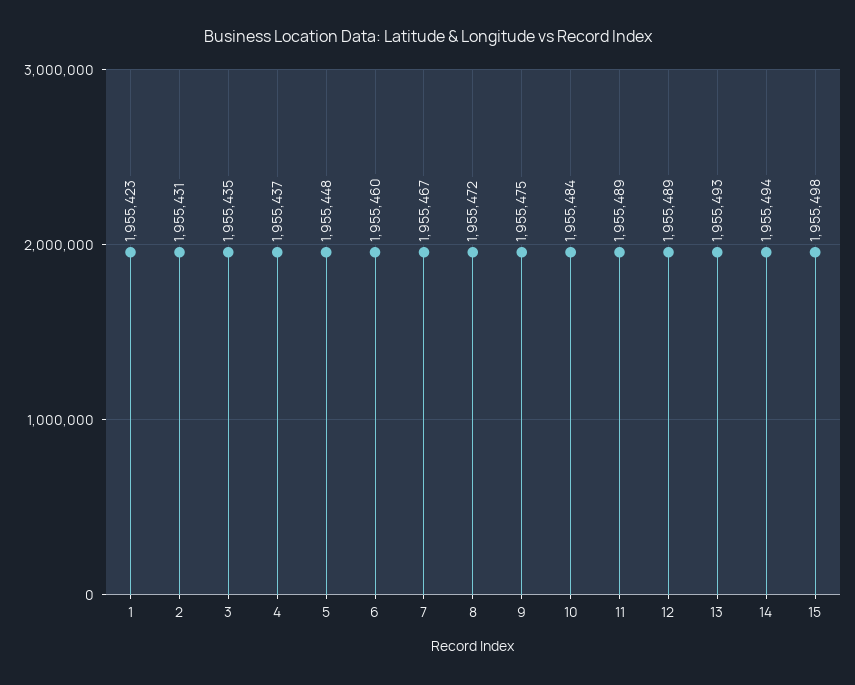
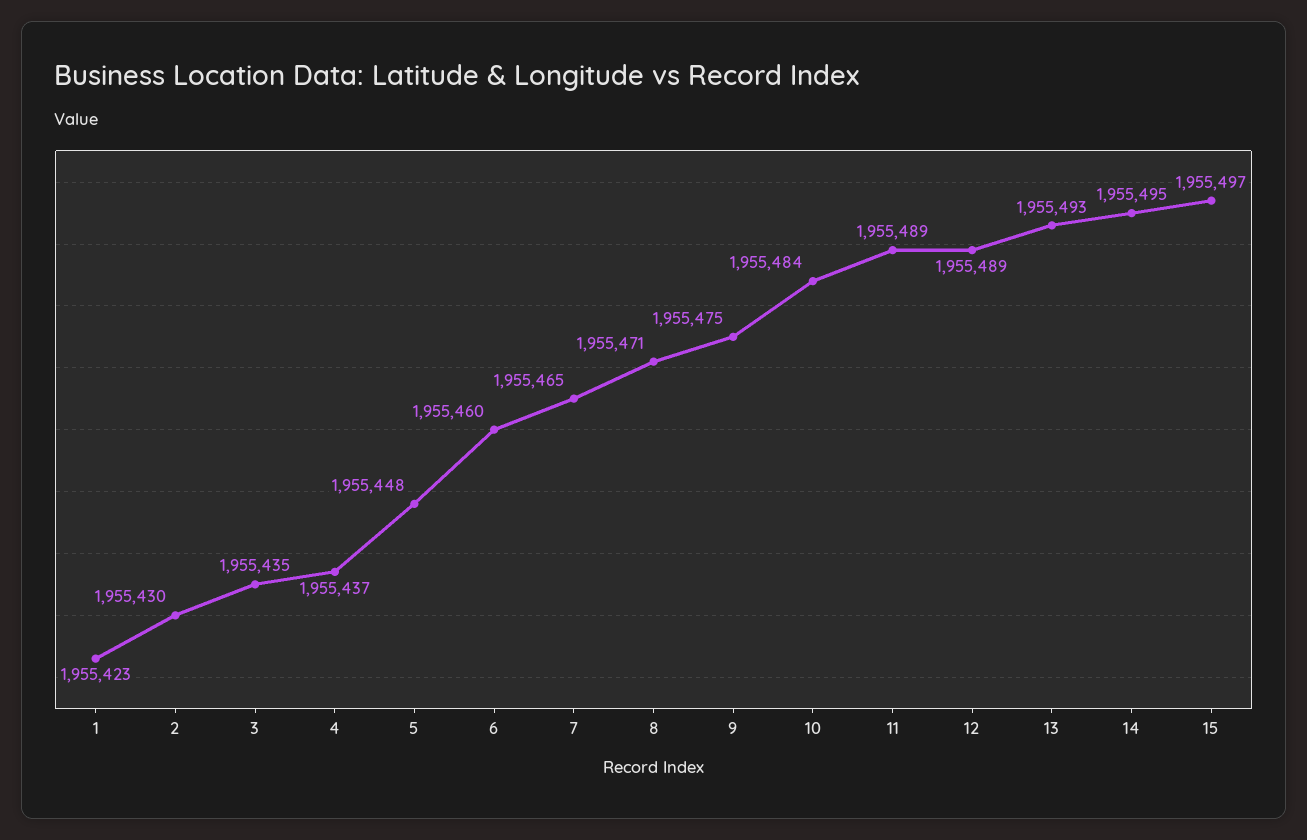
  {
    "1": 1955423,
-   "2": 1955431,
+   "2": 1955430,
    "3": 1955435,
    "4": 1955437,
    "5": 1955448,
    "6": 1955460,
-   "7": 1955467,
+   "7": 1955465,
-   "8": 1955472,
+   "8": 1955471,
    "9": 1955475,
    "10": 1955484,
    "11": 1955489,
    "12": 1955489,
    "13": 1955493,
-   "14": 1955494,
+   "14": 1955495,
-   "15": 1955498
+   "15": 1955497
  }

